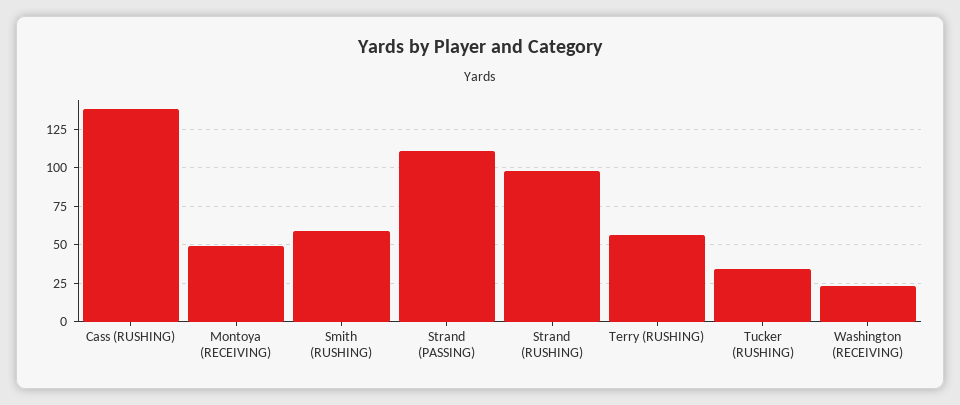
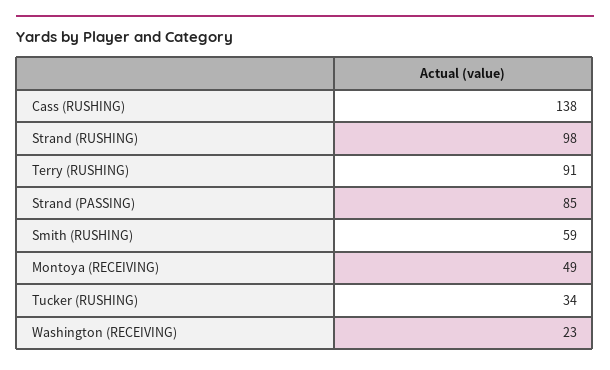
  {
    "Cass (RUSHING)": 138,
    "Montoya (RECEIVING)": 49,
    "Smith (RUSHING)": 59,
-   "Strand (PASSING)": 110,
+   "Strand (PASSING)": 85,
    "Strand (RUSHING)": 98,
-   "Terry (RUSHING)": 55,
+   "Terry (RUSHING)": 91,
    "Tucker (RUSHING)": 34,
    "Washington (RECEIVING)": 23
  }

